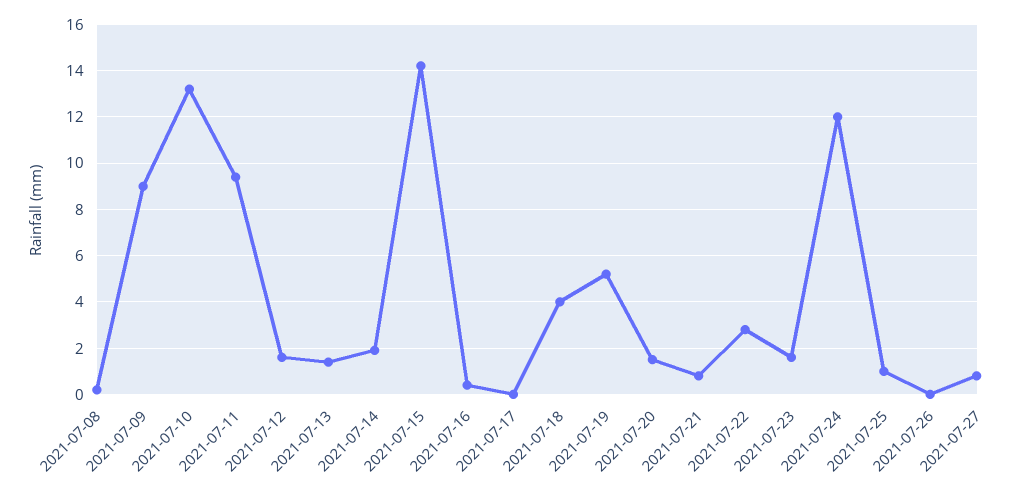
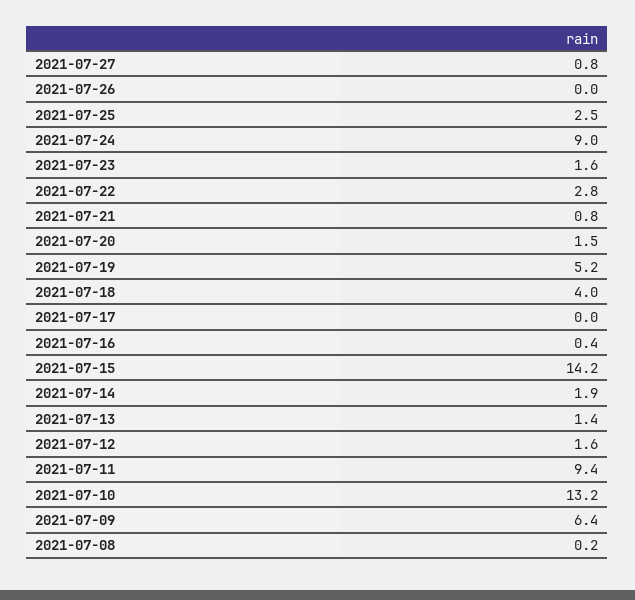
  {
    "2021-07-08": 0.2,
-   "2021-07-09": 9,
+   "2021-07-09": 6.4,
    "2021-07-10": 13.2,
    "2021-07-11": 9.4,
    "2021-07-12": 1.6,
    "2021-07-13": 1.4,
    "2021-07-14": 1.9,
    "2021-07-15": 14.2,
    "2021-07-16": 0.4,
    "2021-07-17": 0,
    "2021-07-18": 4,
    "2021-07-19": 5.2,
    "2021-07-20": 1.5,
    "2021-07-21": 0.8,
    "2021-07-22": 2.8,
    "2021-07-23": 1.6,
-   "2021-07-24": 12,
+   "2021-07-24": 9,
-   "2021-07-25": 1,
+   "2021-07-25": 2.5,
    "2021-07-26": 0,
    "2021-07-27": 0.8
  }

